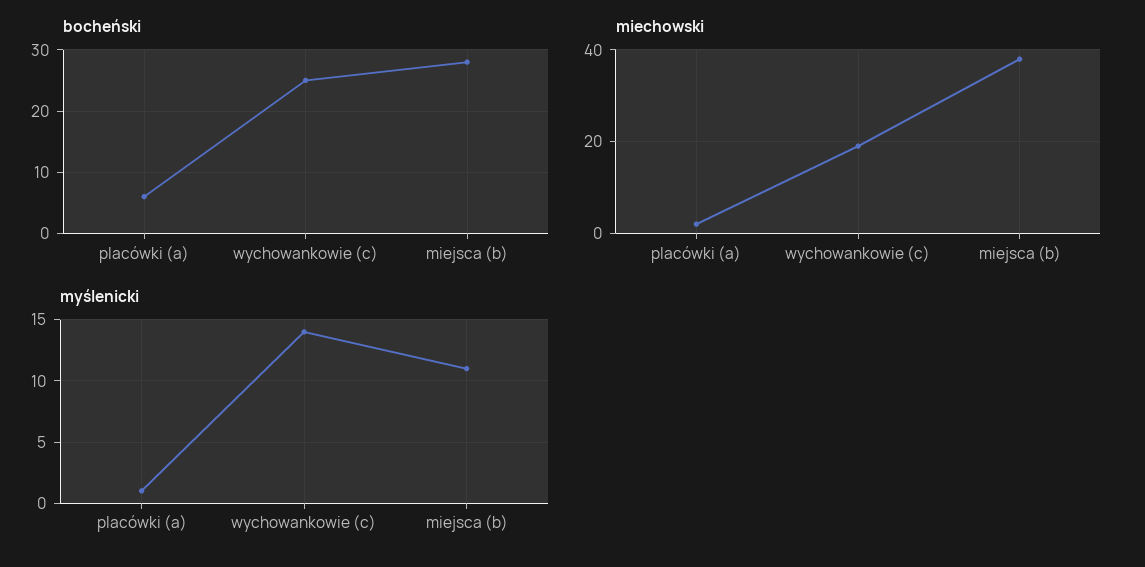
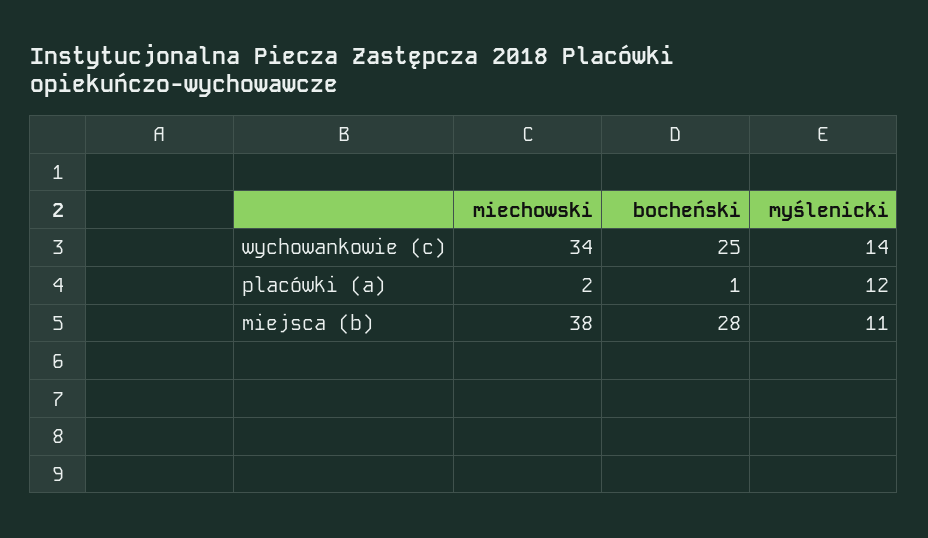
  {
    "bocheński": {
-     "placówki (a)": 6,
+     "placówki (a)": 1,
      "wychowankowie (c)": 25,
      "miejsca (b)": 28
    },
    "miechowski": {
      "placówki (a)": 2,
-     "wychowankowie (c)": 20,
+     "wychowankowie (c)": 34,
      "miejsca (b)": 38
    },
    "myślenicki": {
-     "placówki (a)": 1,
+     "placówki (a)": 12,
      "wychowankowie (c)": 14,
      "miejsca (b)": 11
    }
  }

